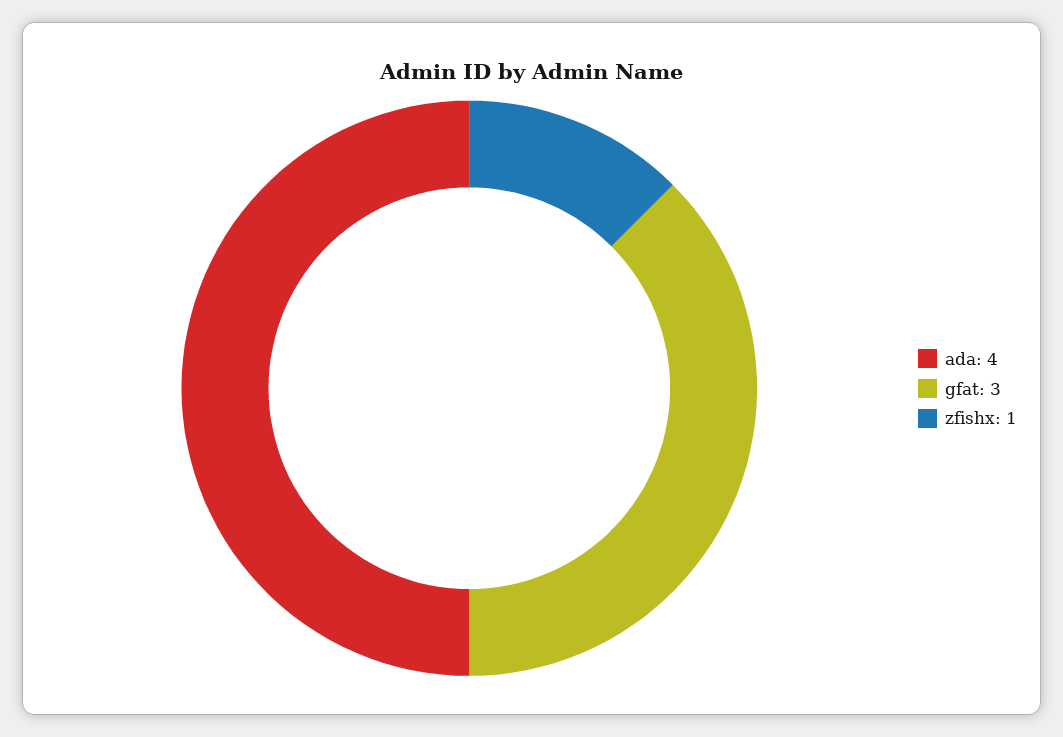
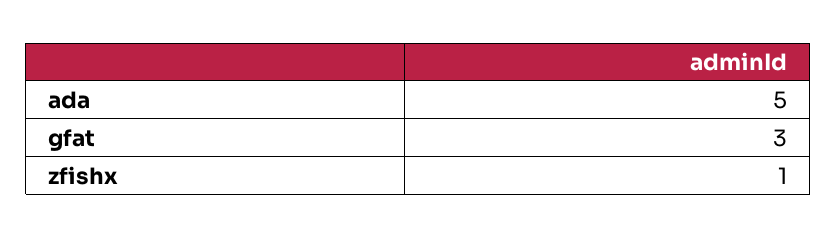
  {
-   "ada": 4,
+   "ada": 5,
    "gfat": 3,
    "zfishx": 1
  }

